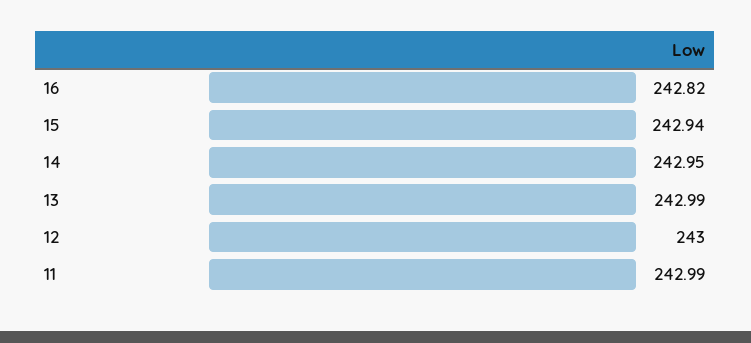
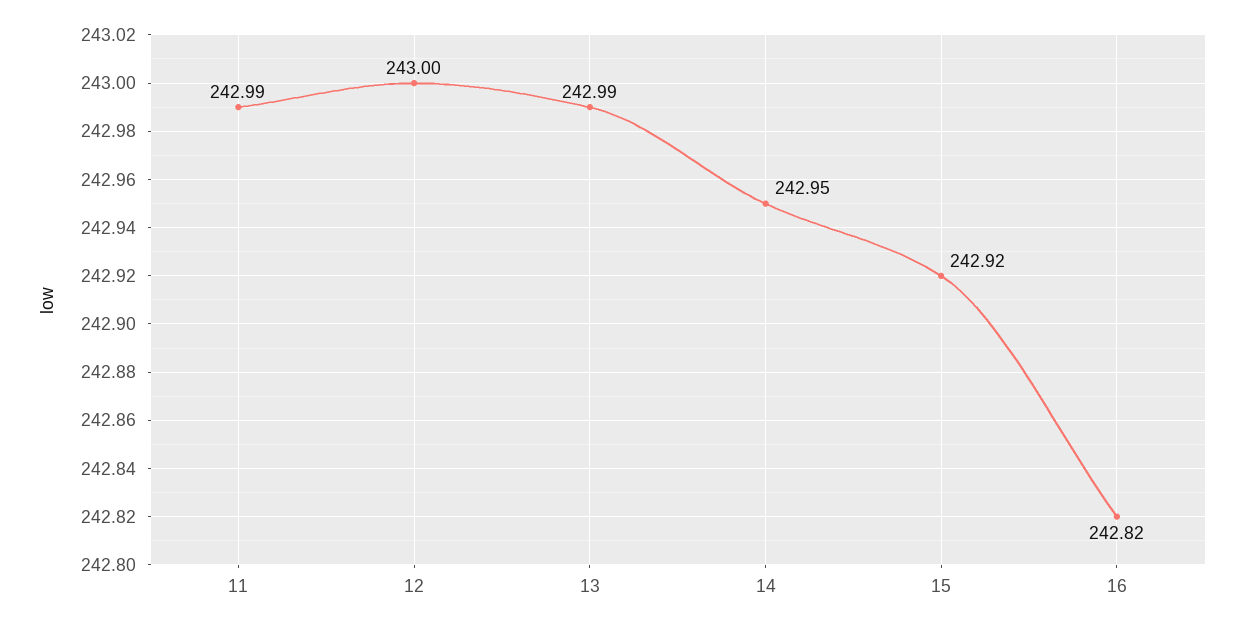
  {
    "16": 242.82,
-   "15": 242.94,
+   "15": 242.92,
    "14": 242.95,
    "13": 242.99,
    "12": 243,
    "11": 242.99
  }

